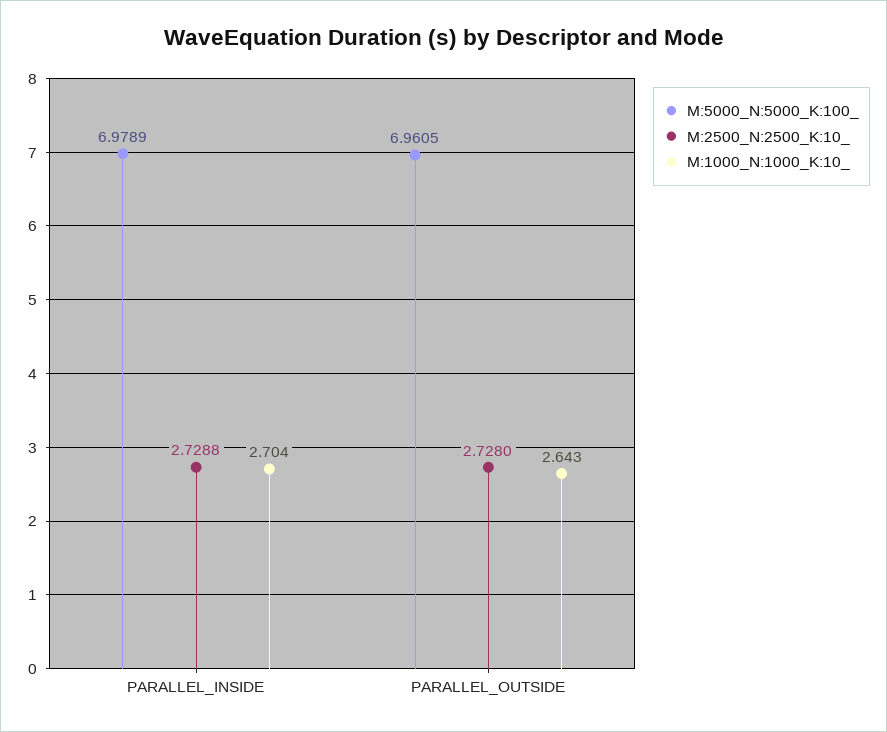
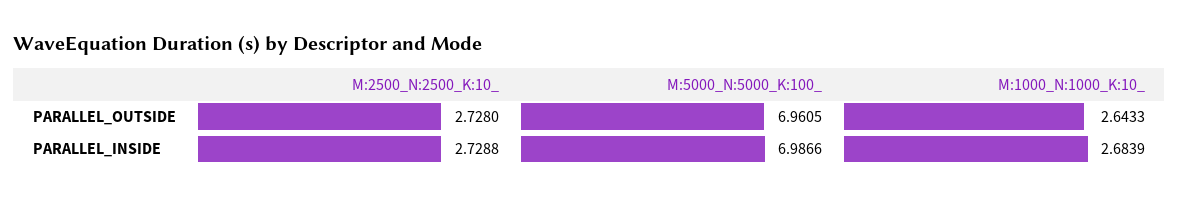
  {
    "M:5000_N:5000_K:100_": {
-     "PARALLEL_INSIDE": 6.9789,
+     "PARALLEL_INSIDE": 6.9866,
      "PARALLEL_OUTSIDE": 6.9605
    },
    "M:2500_N:2500_K:10_": {
      "PARALLEL_INSIDE": 2.7288,
      "PARALLEL_OUTSIDE": 2.728
    },
    "M:1000_N:1000_K:10_": {
-     "PARALLEL_INSIDE": 2.704,
+     "PARALLEL_INSIDE": 2.6839,
      "PARALLEL_OUTSIDE": 2.6433
    }
  }

